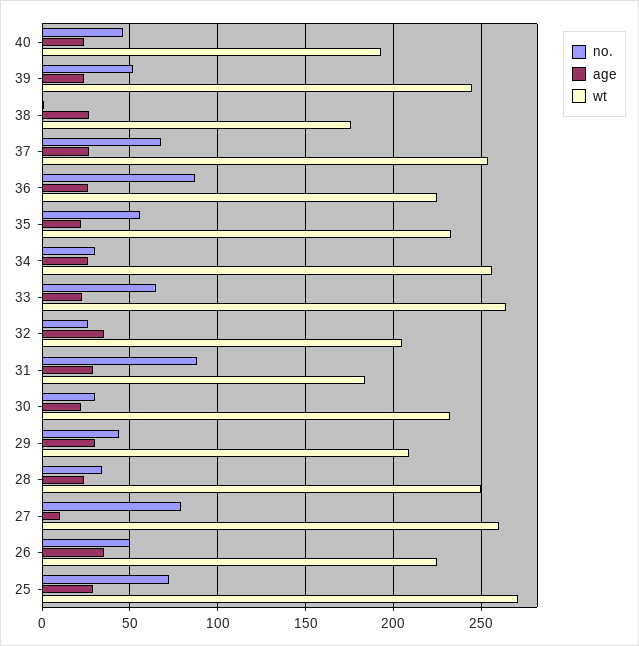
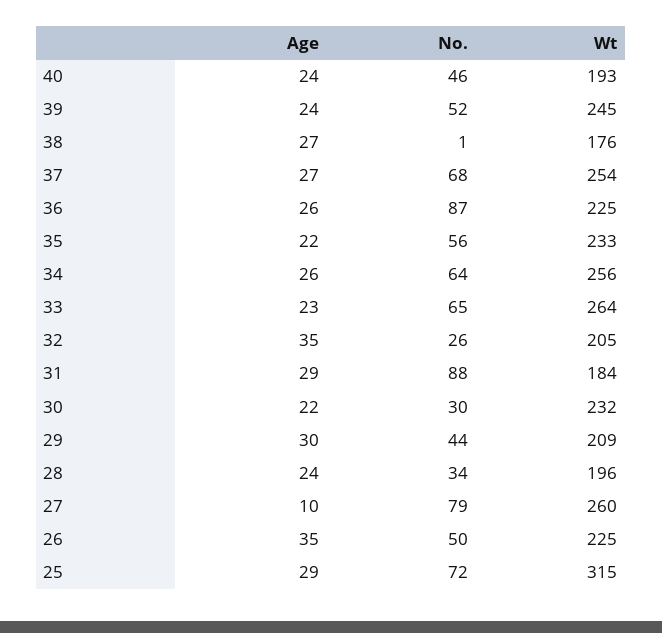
  {
    "no.": {
      "40": 46,
      "39": 52,
      "38": 1,
      "37": 68,
      "36": 87,
      "35": 56,
-     "34": 30,
+     "34": 64,
      "33": 65,
      "32": 26,
      "31": 88,
      "30": 30,
      "29": 44,
      "28": 34,
      "27": 79,
      "26": 50,
      "25": 72
    },
    "age": {
      "40": 24,
      "39": 24,
      "38": 27,
      "37": 27,
      "36": 26,
      "35": 22,
      "34": 26,
      "33": 23,
      "32": 35,
      "31": 29,
      "30": 22,
      "29": 30,
      "28": 24,
      "27": 10,
      "26": 35,
      "25": 29
    },
    "wt": {
      "40": 193,
      "39": 245,
      "38": 176,
      "37": 254,
      "36": 225,
      "35": 233,
      "34": 256,
      "33": 264,
      "32": 205,
      "31": 184,
      "30": 232,
      "29": 209,
-     "28": 250,
+     "28": 196,
      "27": 260,
      "26": 225,
-     "25": 270
+     "25": 315
    }
  }

